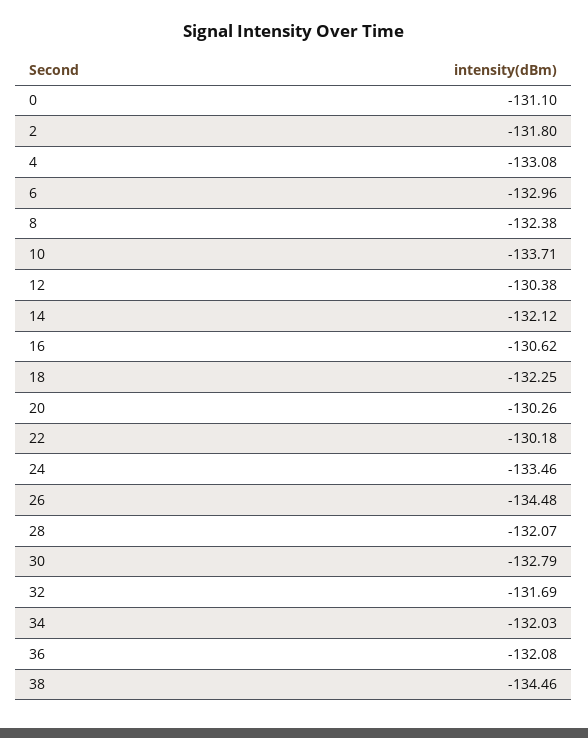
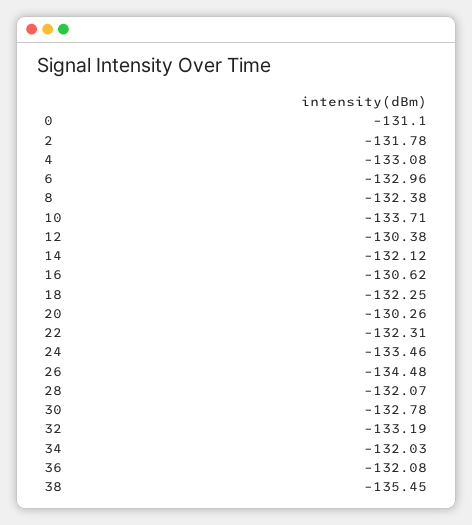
  {
    "0": -131.1,
-   "2": -131.8,
+   "2": -131.78,
    "4": -133.08,
    "6": -132.96,
    "8": -132.38,
    "10": -133.71,
    "12": -130.38,
    "14": -132.12,
    "16": -130.62,
    "18": -132.25,
    "20": -130.26,
-   "22": -130.18,
+   "22": -132.31,
    "24": -133.46,
    "26": -134.48,
    "28": -132.07,
-   "30": -132.79,
+   "30": -132.78,
-   "32": -131.69,
+   "32": -133.19,
    "34": -132.03,
    "36": -132.08,
-   "38": -134.46
+   "38": -135.45
  }

